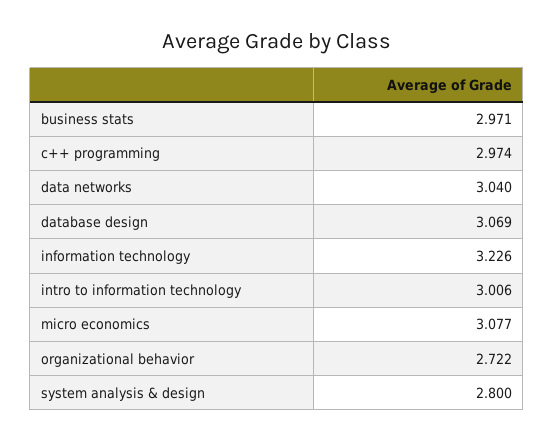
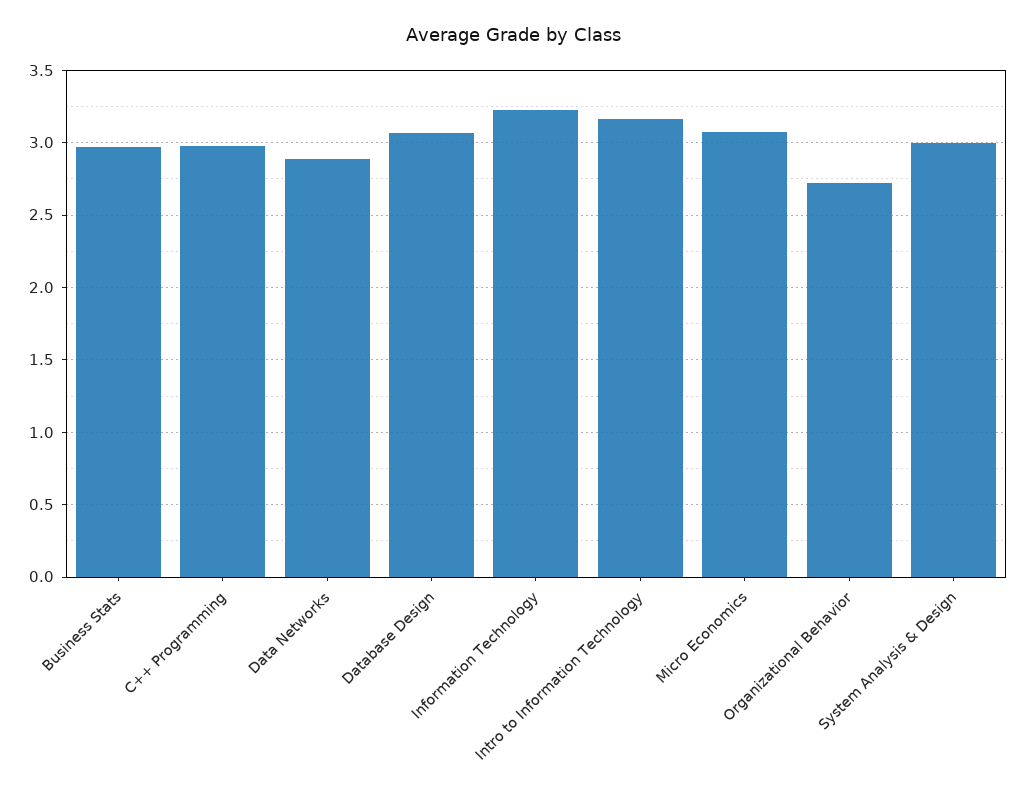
  {
    "business stats": 2.971,
    "c++ programming": 2.974,
-   "data networks": 3.04,
+   "data networks": 2.9,
    "database design": 3.069,
    "information technology": 3.226,
-   "intro to information technology": 3.006,
+   "intro to information technology": 3.15,
    "micro economics": 3.077,
    "organizational behavior": 2.722,
-   "system analysis & design": 2.8
+   "system analysis & design": 3
  }

